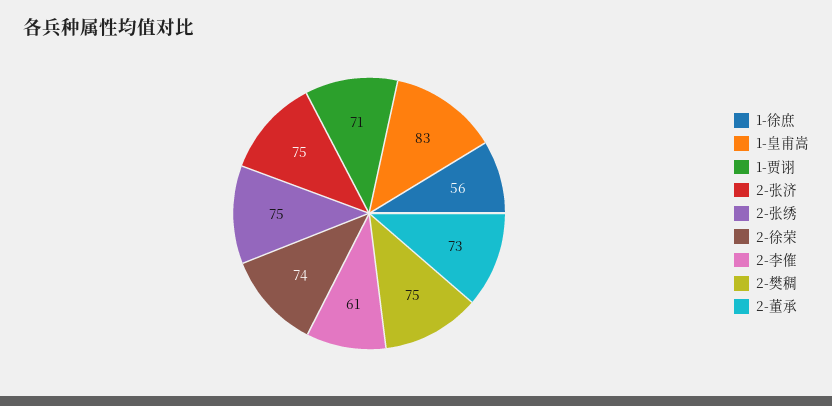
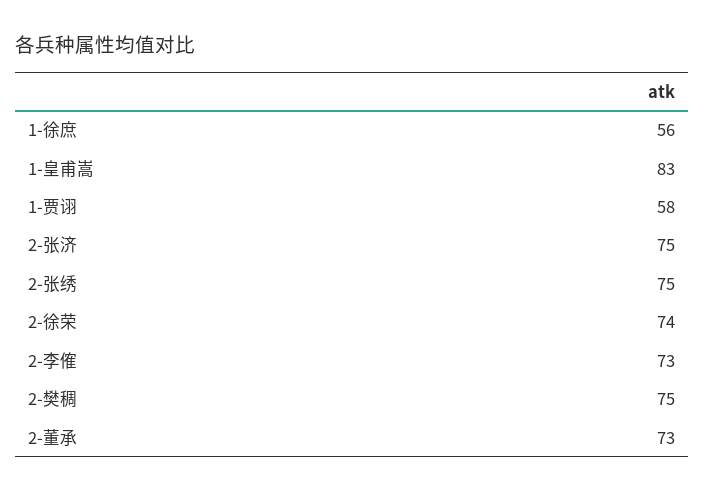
  {
    "1-徐庶": 56,
    "1-皇甫嵩": 83,
-   "1-贾诩": 71,
+   "1-贾诩": 58,
    "2-张济": 75,
    "2-张绣": 75,
    "2-徐荣": 74,
-   "2-李傕": 61,
+   "2-李傕": 73,
    "2-樊稠": 75,
    "2-董承": 73
  }

